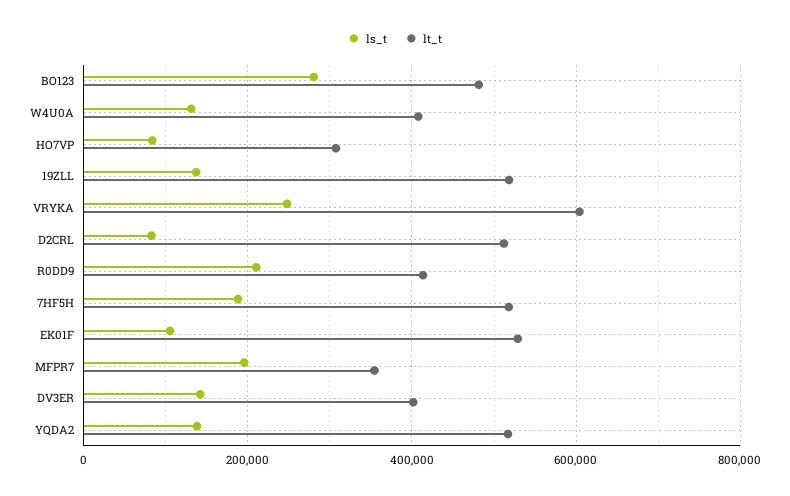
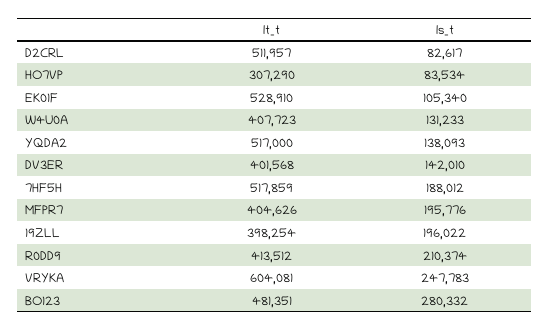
  {
    "ls_t": {
      "BO123": 280332,
      "W4U0A": 131233,
      "HO7VP": 83534,
-     "19ZLL": 140000,
+     "19ZLL": 196022,
      "VRYKA": 247783,
      "D2CRL": 82617,
      "R0DD9": 210374,
      "7HF5H": 188012,
      "EK01F": 105340,
      "MFPR7": 195776,
      "DV3ER": 142010,
      "YQDA2": 138093
    },
    "lt_t": {
      "BO123": 481351,
      "W4U0A": 407723,
      "HO7VP": 307290,
-     "19ZLL": 520000,
+     "19ZLL": 398254,
      "VRYKA": 604081,
      "D2CRL": 511957,
      "R0DD9": 413512,
      "7HF5H": 517859,
      "EK01F": 528910,
-     "MFPR7": 360000,
+     "MFPR7": 404626,
      "DV3ER": 401568,
      "YQDA2": 517000
    }
  }

